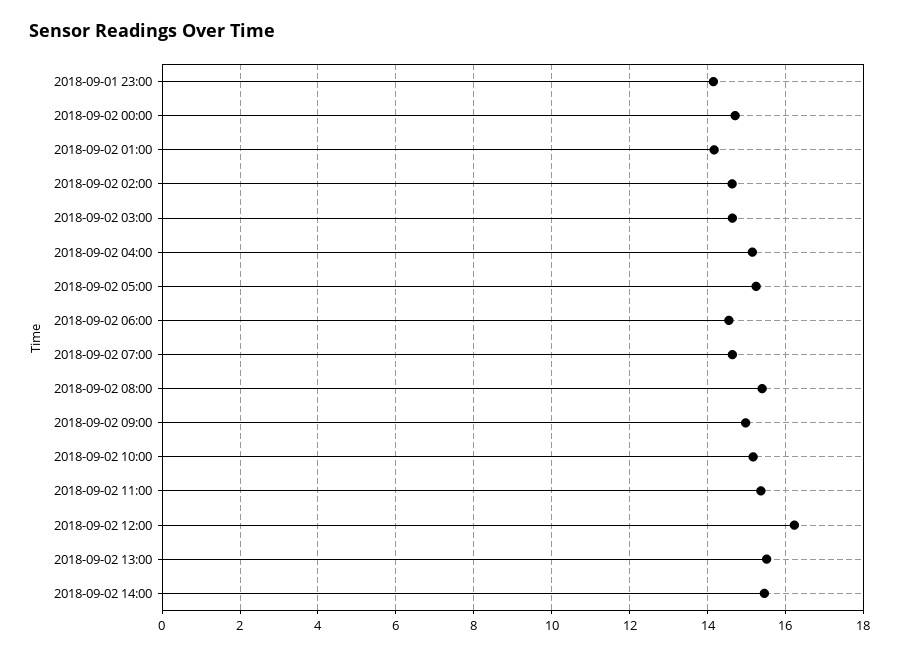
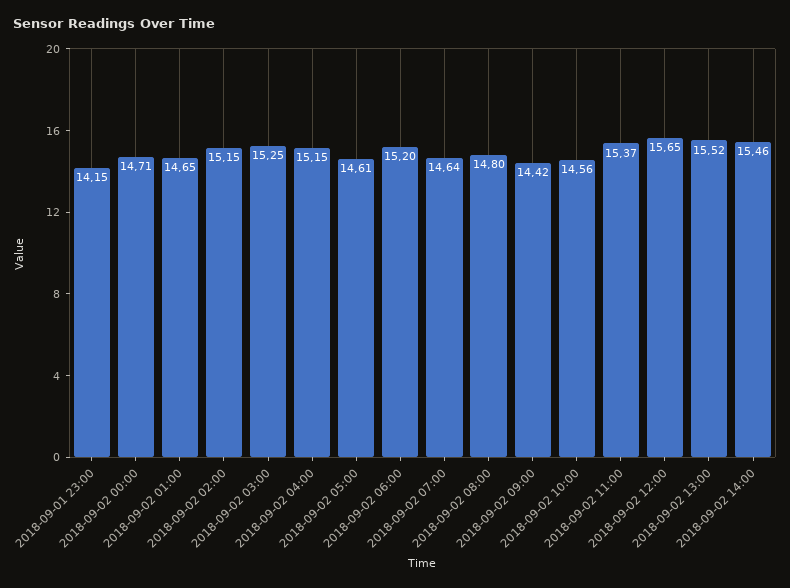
  {
    "2018-09-01 23:00": 14.15,
    "2018-09-02 00:00": 14.71,
-   "2018-09-02 01:00": 14.2,
+   "2018-09-02 01:00": 14.65,
-   "2018-09-02 02:00": 14.6,
+   "2018-09-02 02:00": 15.15,
-   "2018-09-02 03:00": 14.6,
+   "2018-09-02 03:00": 15.25,
    "2018-09-02 04:00": 15.15,
-   "2018-09-02 05:00": 15.2,
+   "2018-09-02 05:00": 14.61,
-   "2018-09-02 06:00": 14.6,
+   "2018-09-02 06:00": 15.2,
    "2018-09-02 07:00": 14.64,
-   "2018-09-02 08:00": 15.4,
+   "2018-09-02 08:00": 14.8,
-   "2018-09-02 09:00": 15,
+   "2018-09-02 09:00": 14.42,
-   "2018-09-02 10:00": 15.2,
+   "2018-09-02 10:00": 14.56,
    "2018-09-02 11:00": 15.37,
-   "2018-09-02 12:00": 16.2,
+   "2018-09-02 12:00": 15.65,
    "2018-09-02 13:00": 15.52,
    "2018-09-02 14:00": 15.46
  }

